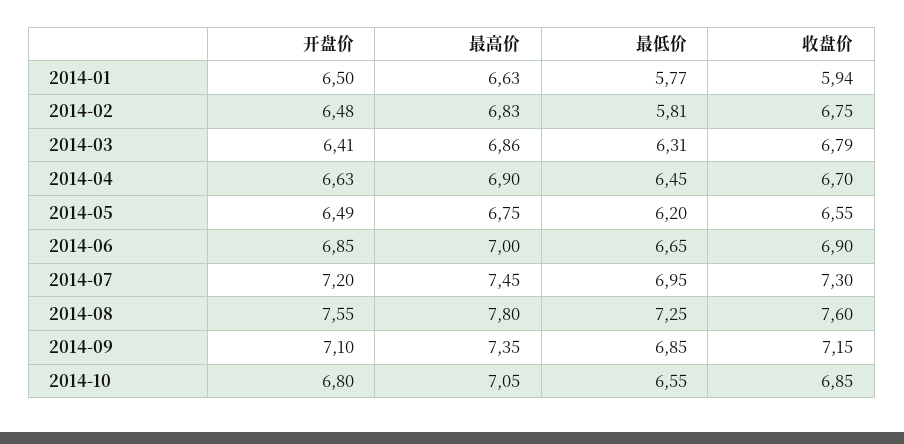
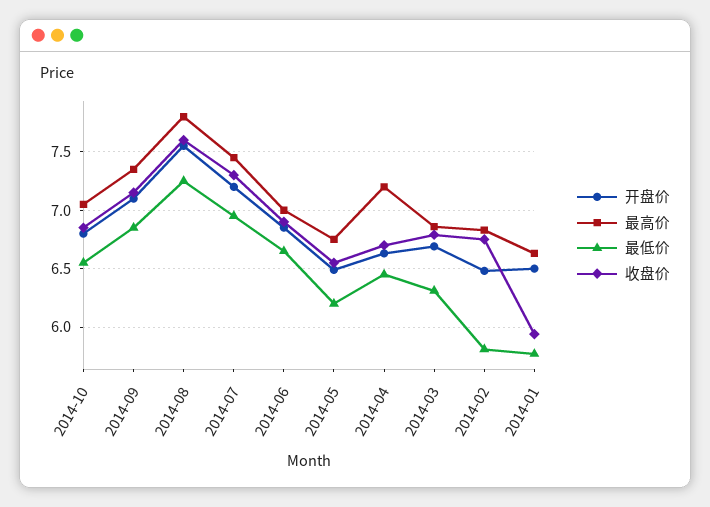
  {
    "开盘价": {
      "2014-01": 6.5,
      "2014-02": 6.48,
-     "2014-03": 6.41,
+     "2014-03": 6.7,
      "2014-04": 6.63,
      "2014-05": 6.49,
      "2014-06": 6.85,
      "2014-07": 7.2,
      "2014-08": 7.55,
      "2014-09": 7.1,
      "2014-10": 6.8
    },
    "最高价": {
      "2014-01": 6.63,
      "2014-02": 6.83,
      "2014-03": 6.86,
-     "2014-04": 6.9,
+     "2014-04": 7.2,
      "2014-05": 6.75,
      "2014-06": 7,
      "2014-07": 7.45,
      "2014-08": 7.8,
      "2014-09": 7.35,
      "2014-10": 7.05
    },
    "最低价": {
      "2014-01": 5.77,
      "2014-02": 5.81,
      "2014-03": 6.31,
      "2014-04": 6.45,
      "2014-05": 6.2,
      "2014-06": 6.65,
      "2014-07": 6.95,
      "2014-08": 7.25,
      "2014-09": 6.85,
      "2014-10": 6.55
    },
    "收盘价": {
      "2014-01": 5.94,
      "2014-02": 6.75,
      "2014-03": 6.79,
      "2014-04": 6.7,
      "2014-05": 6.55,
      "2014-06": 6.9,
      "2014-07": 7.3,
      "2014-08": 7.6,
      "2014-09": 7.15,
      "2014-10": 6.85
    }
  }

